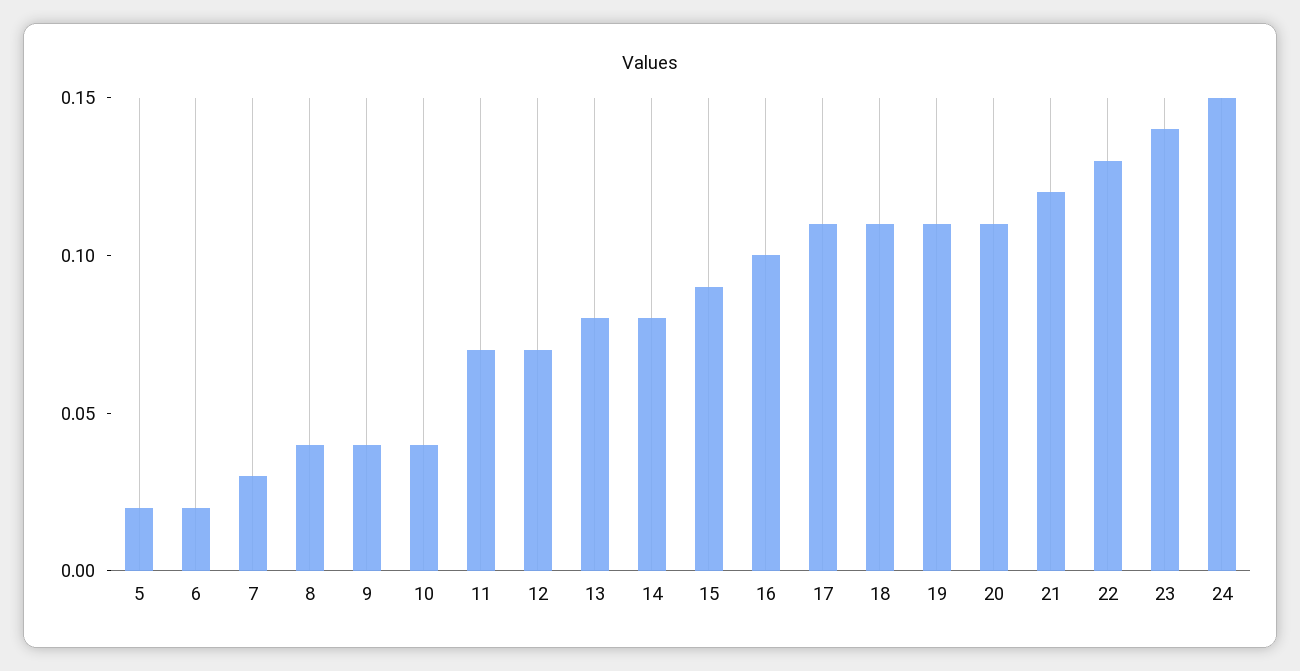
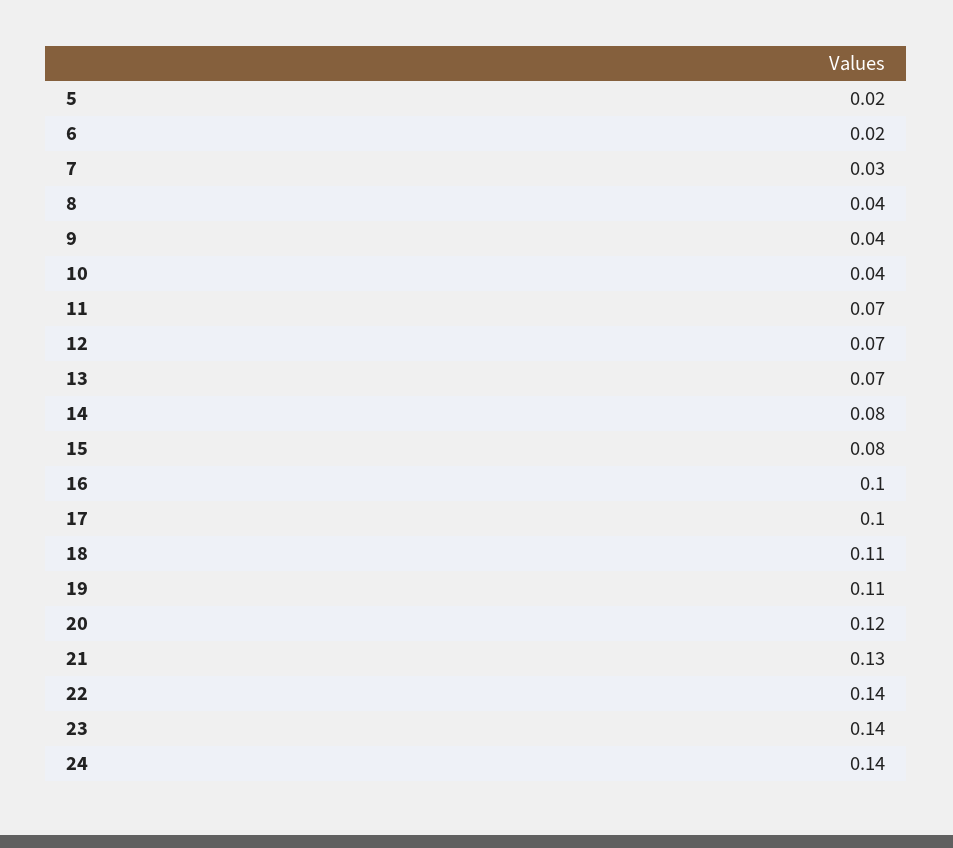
  {
    "5": 0.02,
    "6": 0.02,
    "7": 0.03,
    "8": 0.04,
    "9": 0.04,
    "10": 0.04,
    "11": 0.07,
    "12": 0.07,
-   "13": 0.08,
+   "13": 0.07,
    "14": 0.08,
-   "15": 0.09,
+   "15": 0.08,
    "16": 0.1,
-   "17": 0.11,
+   "17": 0.1,
    "18": 0.11,
    "19": 0.11,
-   "20": 0.11,
+   "20": 0.12,
-   "21": 0.12,
+   "21": 0.13,
-   "22": 0.13,
+   "22": 0.14,
    "23": 0.14,
-   "24": 0.15
+   "24": 0.14
  }

